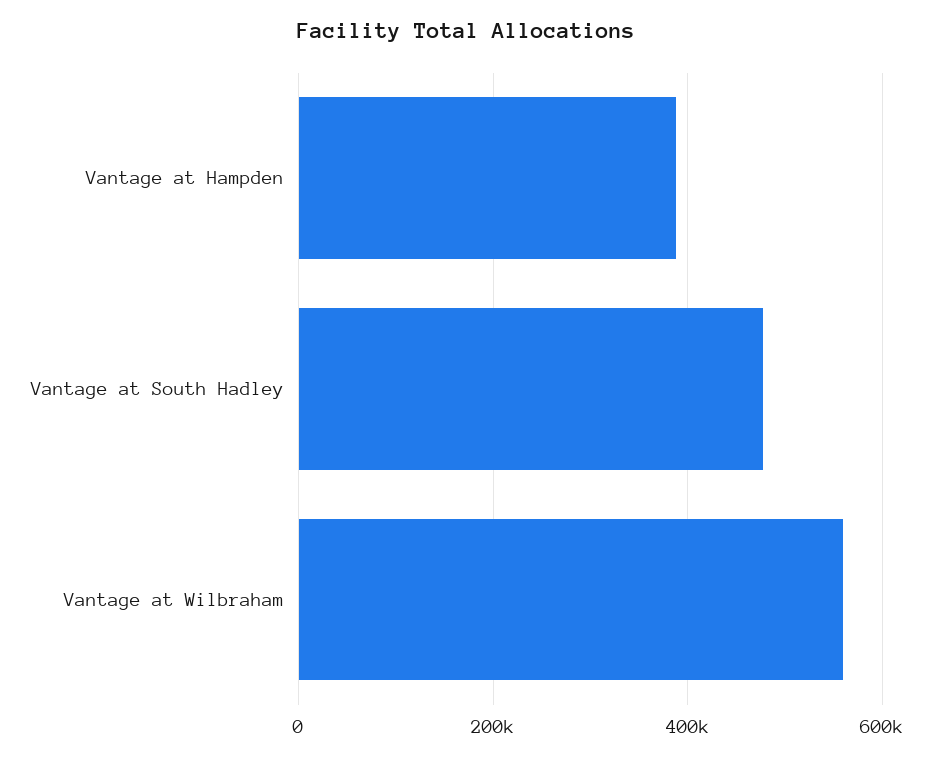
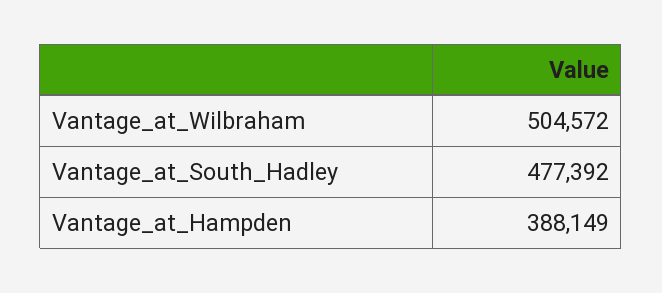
  {
    "Vantage at Hampden": 388149,
    "Vantage at South Hadley": 477392,
-   "Vantage at Wilbraham": 560000
+   "Vantage at Wilbraham": 504572
  }

